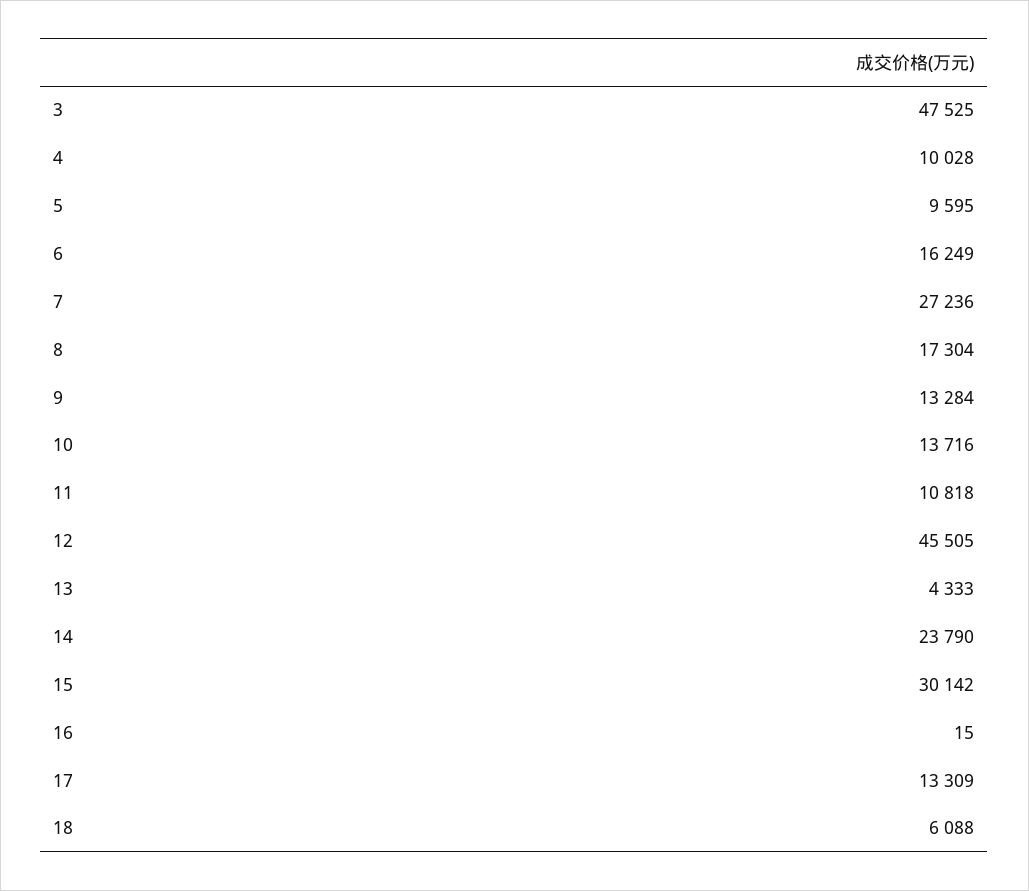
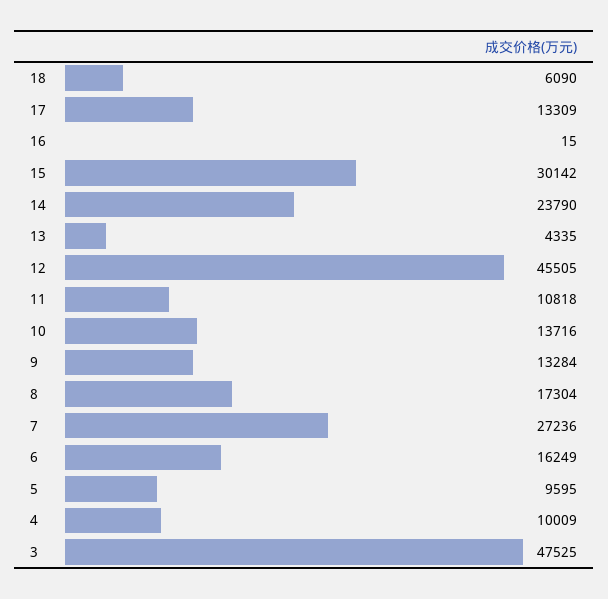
  {
    "3": 47525,
-   "4": 10028,
+   "4": 10009,
    "5": 9595,
    "6": 16249,
    "7": 27236,
    "8": 17304,
    "9": 13284,
    "10": 13716,
    "11": 10818,
    "12": 45505,
-   "13": 4333,
+   "13": 4335,
    "14": 23790,
    "15": 30142,
    "16": 15,
    "17": 13309,
-   "18": 6088
+   "18": 6090
  }

